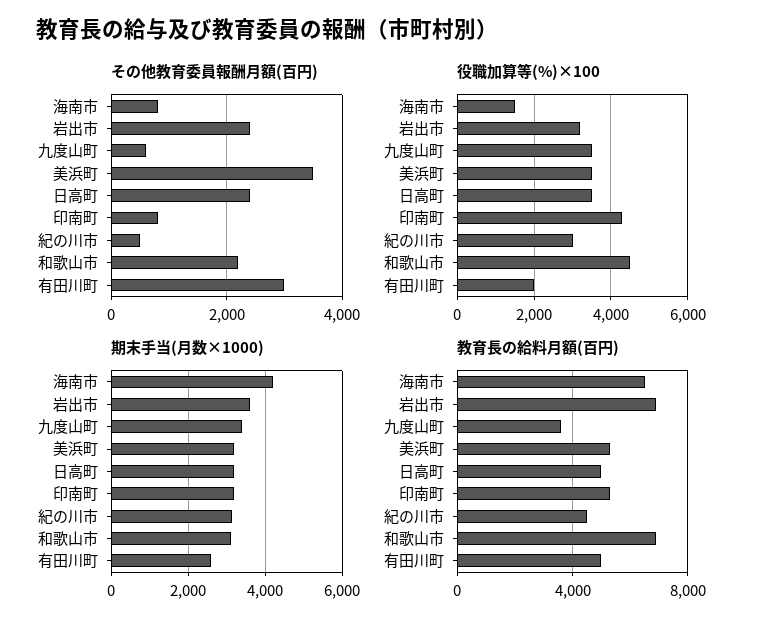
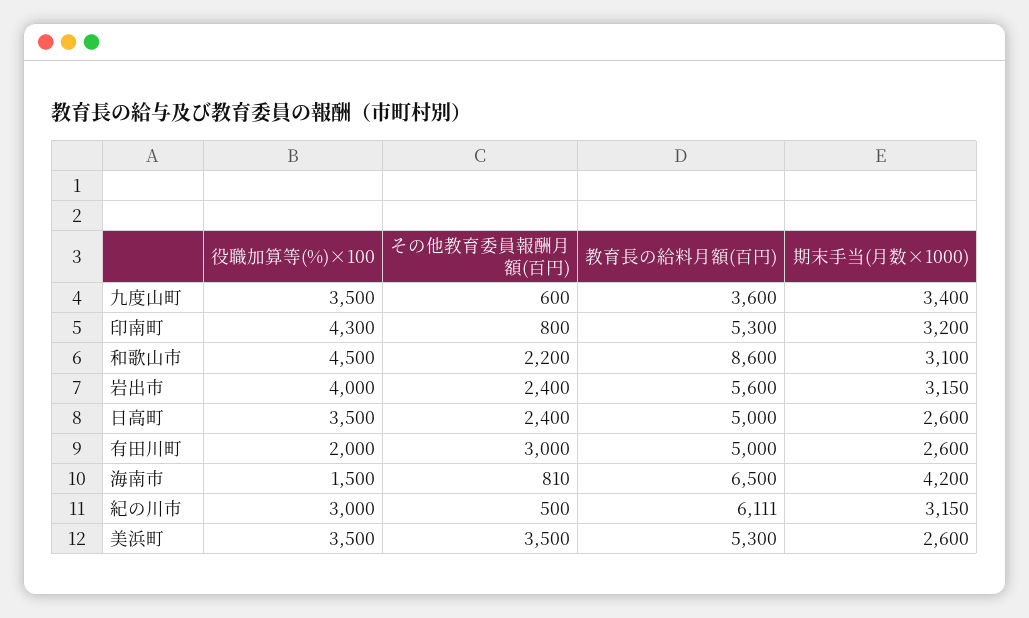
  {
    "その他教育委員報酬月額(百円)": {
      "海南市": 810,
      "岩出市": 2400,
      "九度山町": 600,
      "美浜町": 3500,
      "日高町": 2400,
      "印南町": 800,
      "紀の川市": 500,
      "和歌山市": 2200,
      "有田川町": 3000
    },
    "役職加算等(%)×100": {
      "海南市": 1500,
-     "岩出市": 3200,
+     "岩出市": 4000,
      "九度山町": 3500,
      "美浜町": 3500,
      "日高町": 3500,
      "印南町": 4300,
      "紀の川市": 3000,
      "和歌山市": 4500,
      "有田川町": 2000
    },
    "期末手当(月数×1000)": {
      "海南市": 4200,
-     "岩出市": 3600,
+     "岩出市": 3150,
      "九度山町": 3400,
-     "美浜町": 3200,
+     "美浜町": 2600,
-     "日高町": 3200,
+     "日高町": 2600,
      "印南町": 3200,
      "紀の川市": 3150,
      "和歌山市": 3100,
      "有田川町": 2600
    },
    "教育長の給料月額(百円)": {
      "海南市": 6500,
-     "岩出市": 7000,
+     "岩出市": 5600,
      "九度山町": 3600,
      "美浜町": 5300,
      "日高町": 5000,
      "印南町": 5300,
-     "紀の川市": 4500,
+     "紀の川市": 6111,
-     "和歌山市": 7000,
+     "和歌山市": 8600,
      "有田川町": 5000
    }
  }

